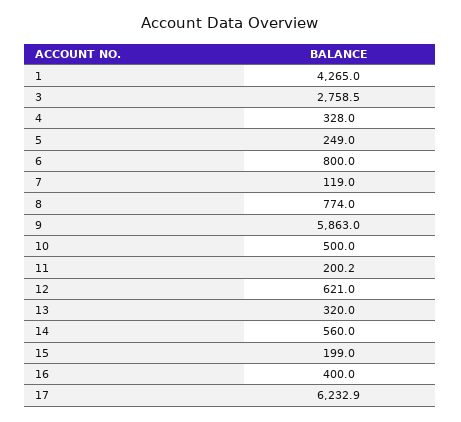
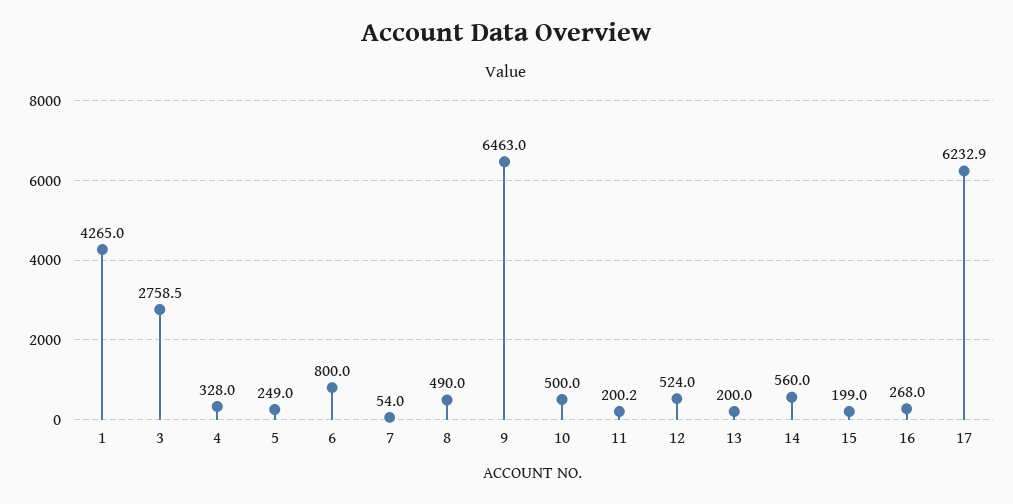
  {
    "1": 4265,
    "3": 2758.5,
    "4": 328,
    "5": 249,
    "6": 800,
-   "7": 119,
+   "7": 54,
-   "8": 774,
+   "8": 490,
-   "9": 5863,
+   "9": 6463,
    "10": 500,
    "11": 200.2,
-   "12": 621,
+   "12": 524,
-   "13": 320,
+   "13": 200,
    "14": 560,
    "15": 199,
-   "16": 400,
+   "16": 268,
    "17": 6232.9
  }

